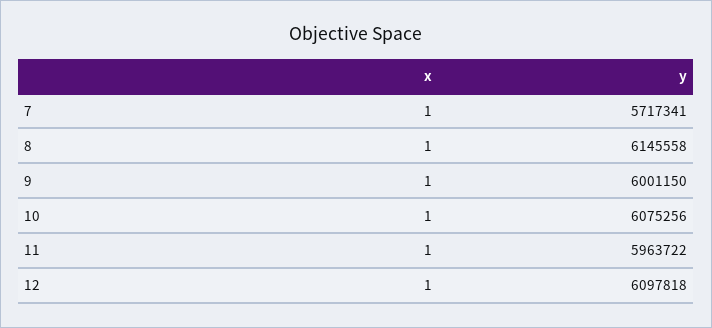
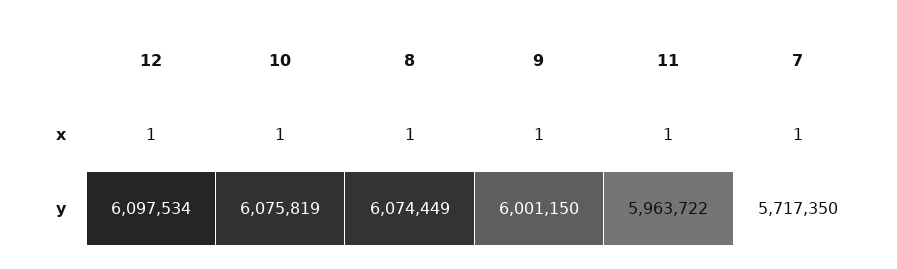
  {
    "x": {
      "7": 1,
      "8": 1,
      "9": 1,
      "10": 1,
      "11": 1,
      "12": 1
    },
    "y": {
-     "7": 5717341,
+     "7": 5717350,
-     "8": 6145558,
+     "8": 6074449,
      "9": 6001150,
-     "10": 6075256,
+     "10": 6075819,
      "11": 5963722,
-     "12": 6097818
+     "12": 6097534
    }
  }

